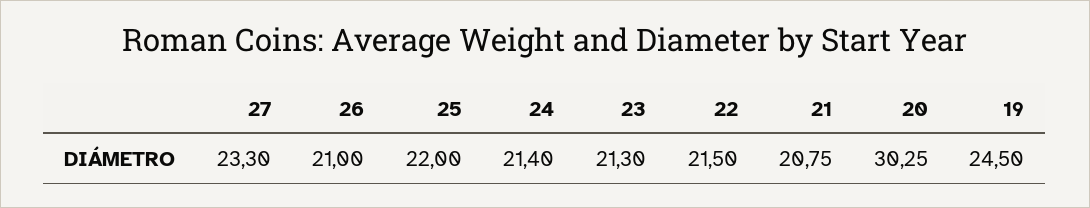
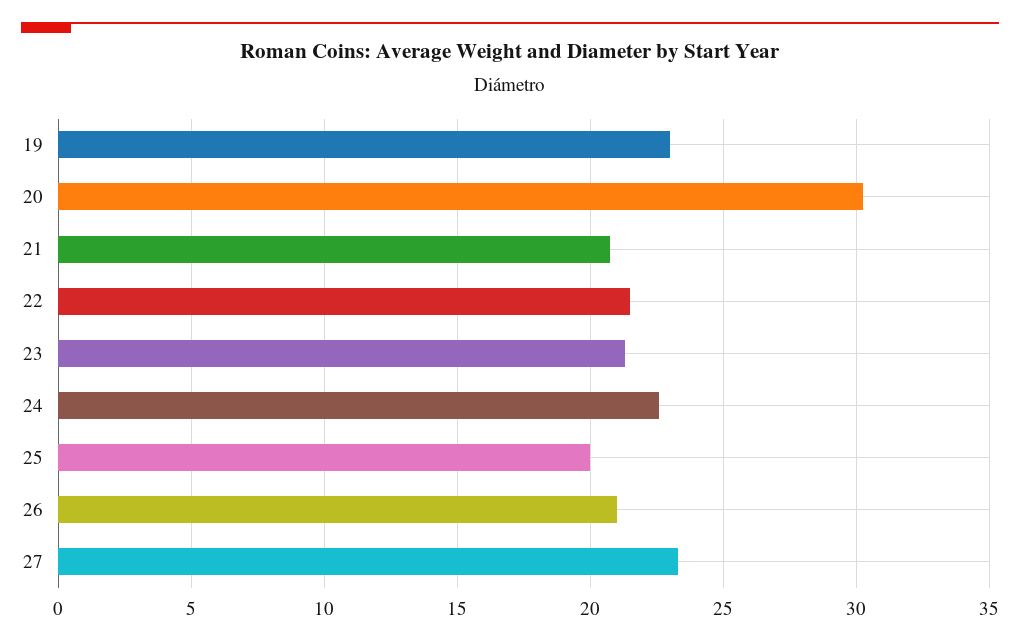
  {
    "27": 23.3,
    "26": 21,
-   "25": 22,
+   "25": 20,
-   "24": 21.4,
+   "24": 22.5,
    "23": 21.3,
    "22": 21.5,
    "21": 20.75,
    "20": 30.25,
-   "19": 24.5
+   "19": 23
  }

